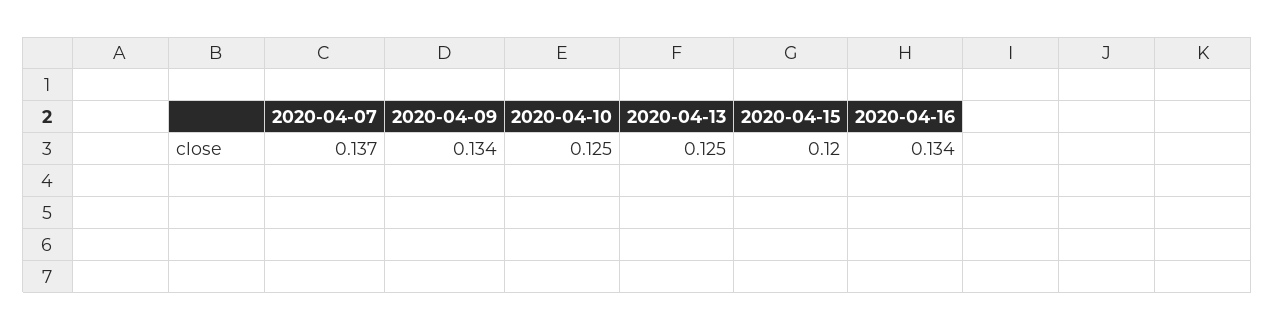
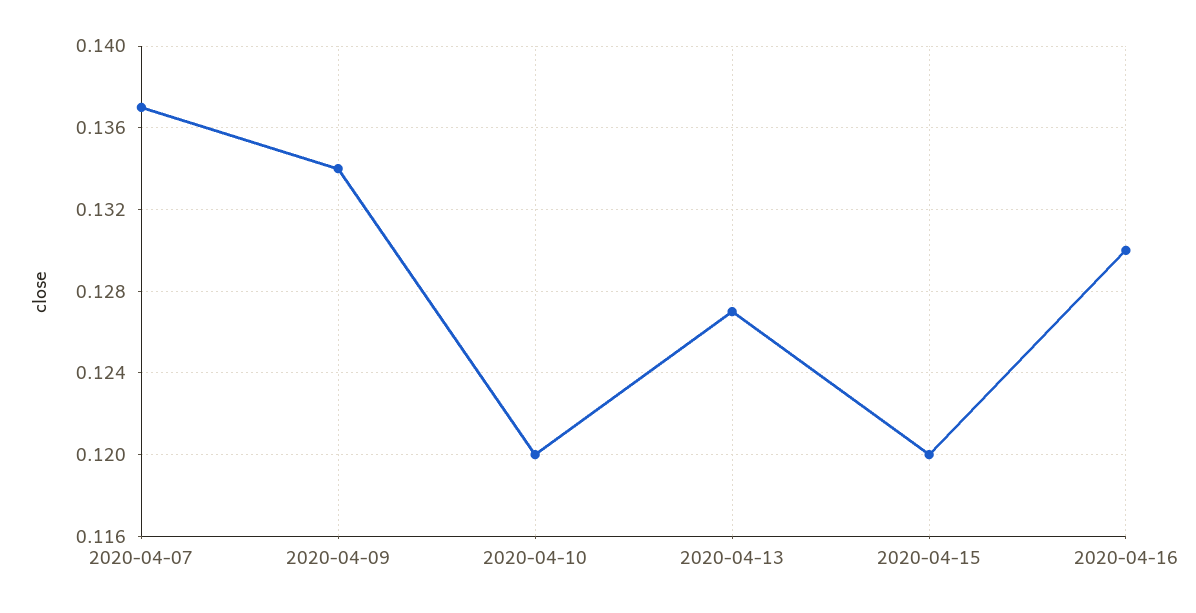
  {
    "2020-04-07": 0.137,
    "2020-04-09": 0.134,
-   "2020-04-10": 0.125,
+   "2020-04-10": 0.12,
-   "2020-04-13": 0.125,
+   "2020-04-13": 0.127,
    "2020-04-15": 0.12,
-   "2020-04-16": 0.134
+   "2020-04-16": 0.13
  }

